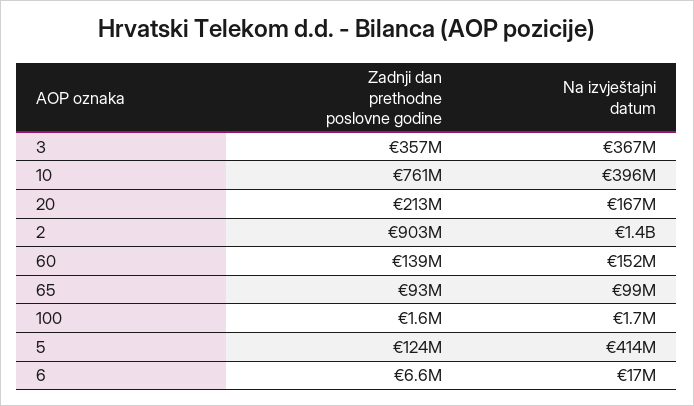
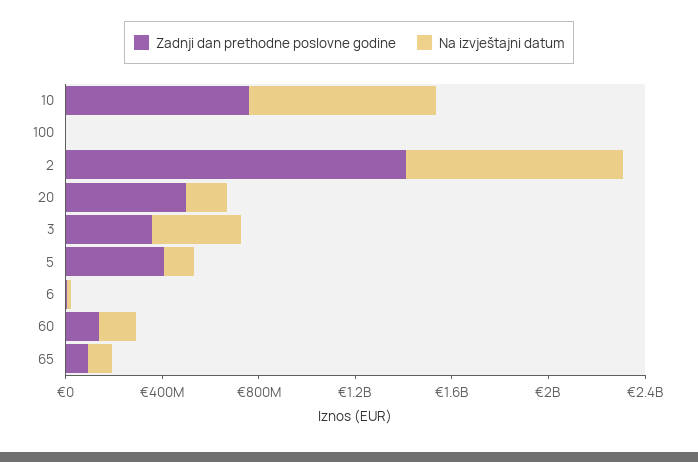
  {
    "Zadnji dan prethodne poslovne godine": {
      "3": 357000000,
      "10": 761000000,
-     "20": 213000000,
+     "20": 500000000,
-     "2": 903000000,
+     "2": 1400000000,
      "60": 139000000,
      "65": 93000000,
      "100": 1600000,
-     "5": 124000000,
+     "5": 400000000,
      "6": 6600000
    },
    "Na izvještajni datum": {
      "3": 367000000,
-     "10": 396000000,
+     "10": 800000000,
      "20": 167000000,
-     "2": 1400000000,
+     "2": 900000000,
      "60": 152000000,
      "65": 99000000,
      "100": 1700000,
-     "5": 414000000,
+     "5": 100000000,
      "6": 17000000
    }
  }

